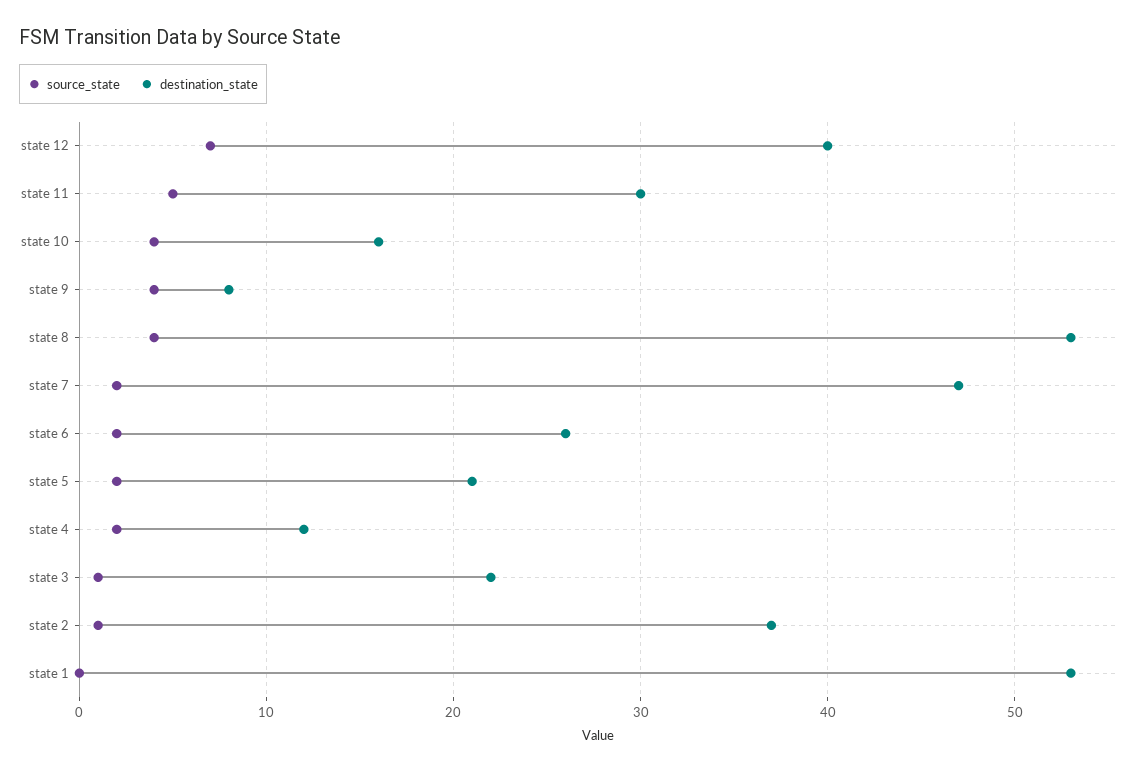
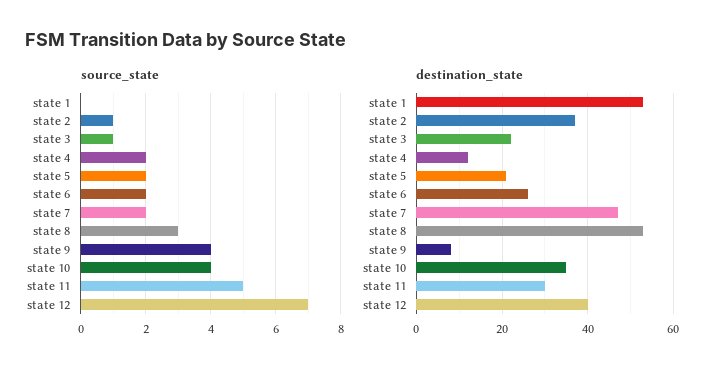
  {
    "source_state": {
      "state 12": 7,
      "state 11": 5,
      "state 10": 4,
      "state 9": 4,
-     "state 8": 4,
+     "state 8": 3,
      "state 7": 2,
      "state 6": 2,
      "state 5": 2,
      "state 4": 2,
      "state 3": 1,
      "state 2": 1,
      "state 1": 0
    },
    "destination_state": {
      "state 12": 40,
      "state 11": 30,
-     "state 10": 16,
+     "state 10": 35,
      "state 9": 8,
      "state 8": 53,
      "state 7": 47,
      "state 6": 26,
      "state 5": 21,
      "state 4": 12,
      "state 3": 22,
      "state 2": 37,
      "state 1": 53
    }
  }

